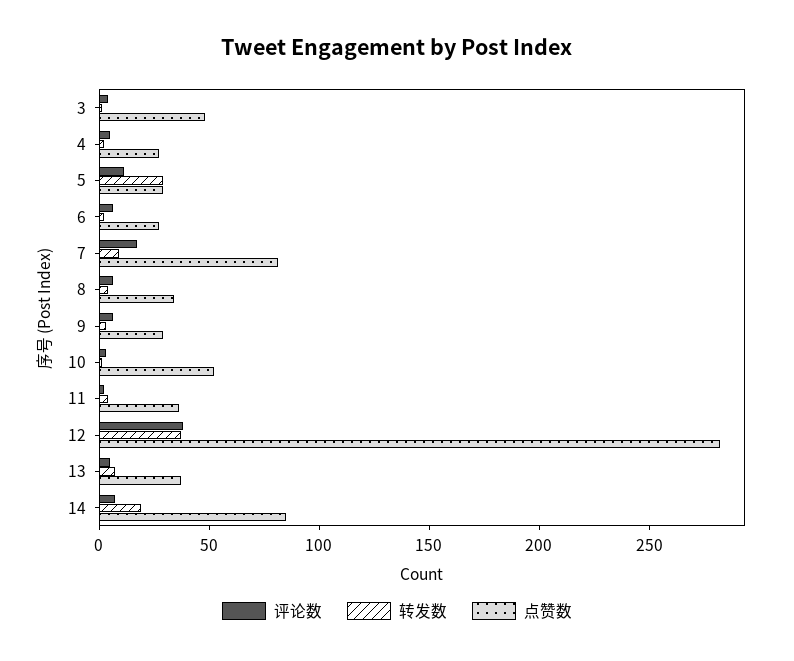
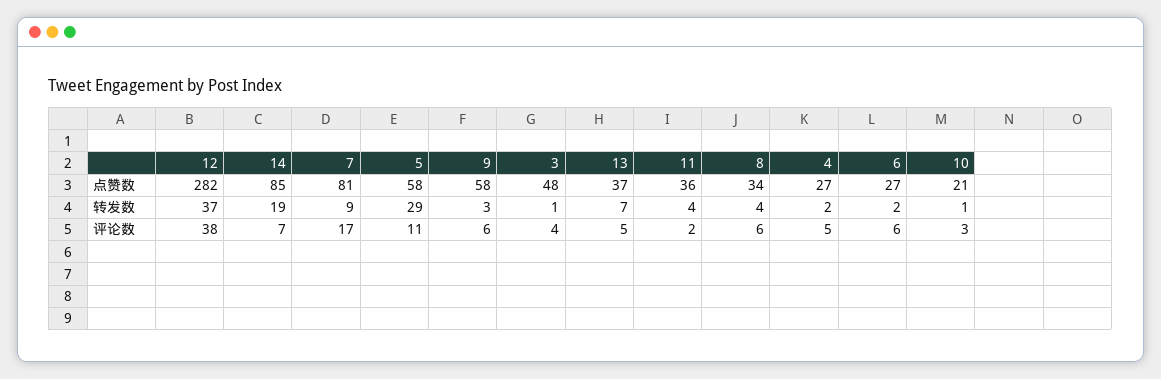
  {
    "评论数": {
      "3": 4,
      "4": 5,
      "5": 11,
      "6": 6,
      "7": 17,
      "8": 6,
      "9": 6,
      "10": 3,
      "11": 2,
      "12": 38,
      "13": 5,
      "14": 7
    },
    "转发数": {
      "3": 1,
      "4": 2,
      "5": 29,
      "6": 2,
      "7": 9,
      "8": 4,
      "9": 3,
      "10": 1,
      "11": 4,
      "12": 37,
      "13": 7,
      "14": 19
    },
    "点赞数": {
      "3": 48,
      "4": 27,
-     "5": 30,
+     "5": 58,
      "6": 27,
      "7": 81,
      "8": 34,
-     "9": 30,
+     "9": 58,
-     "10": 50,
+     "10": 21,
      "11": 36,
      "12": 282,
      "13": 37,
      "14": 85
    }
  }

